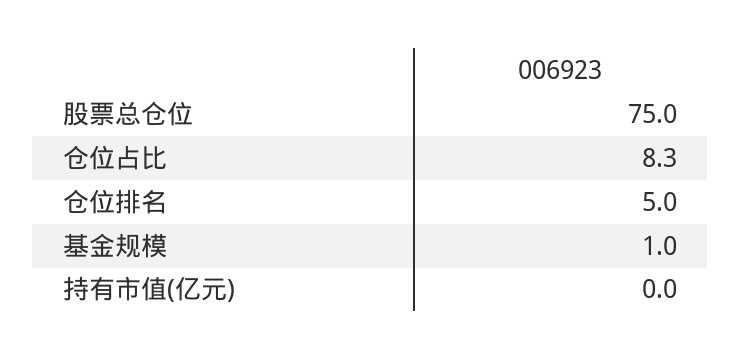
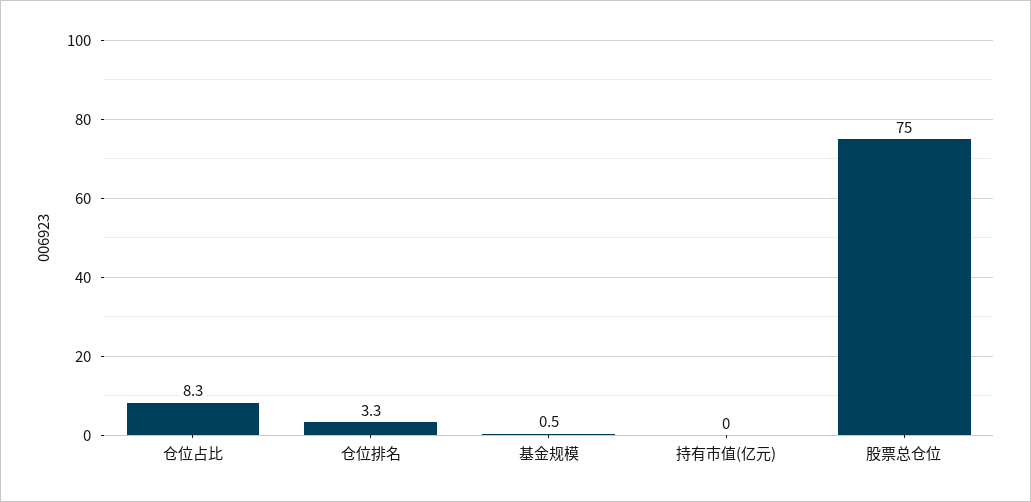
  {
    "股票总仓位": 75,
    "仓位占比": 8.3,
-   "仓位排名": 5,
+   "仓位排名": 3.3,
-   "基金规模": 1,
+   "基金规模": 0.5,
    "持有市值(亿元)": 0
  }

